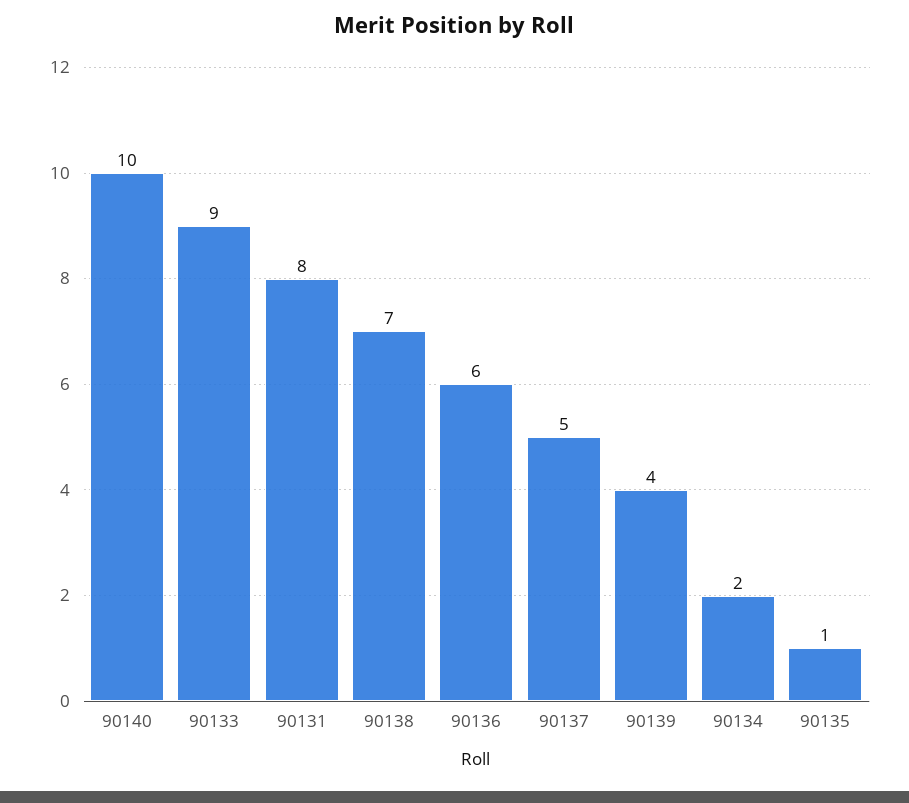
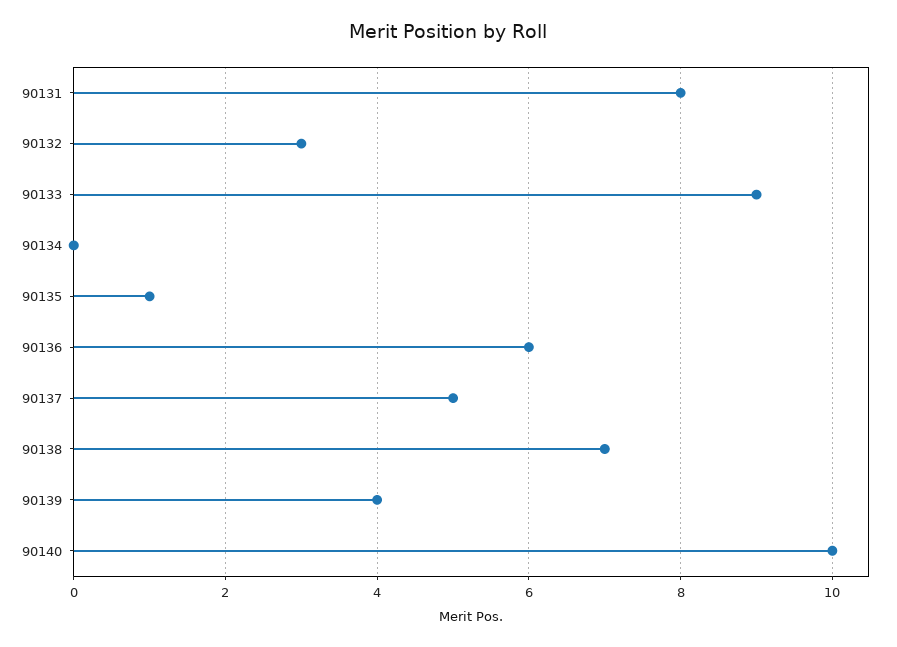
  {
    "90140": 10,
    "90133": 9,
    "90131": 8,
    "90138": 7,
    "90136": 6,
    "90137": 5,
    "90139": 4,
-   "90134": 2,
+   "90134": 0,
-   "90135": 1
+   "90135": 1,
+   "90132": 3
  }

